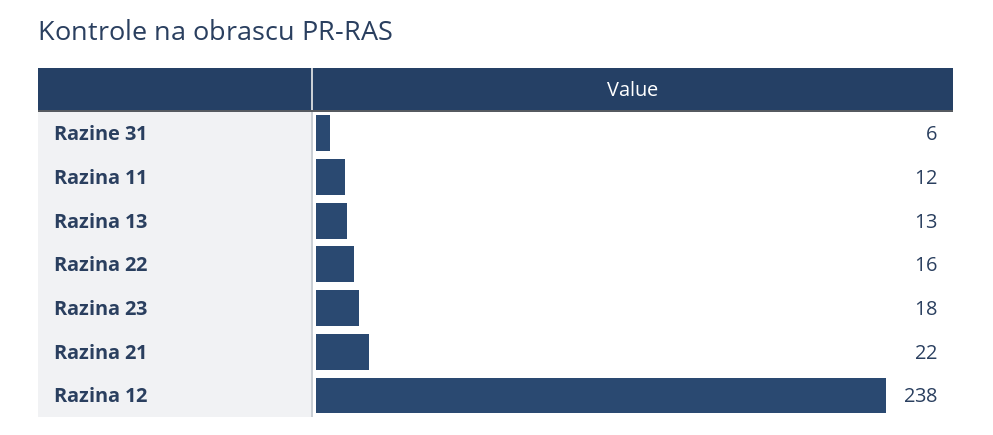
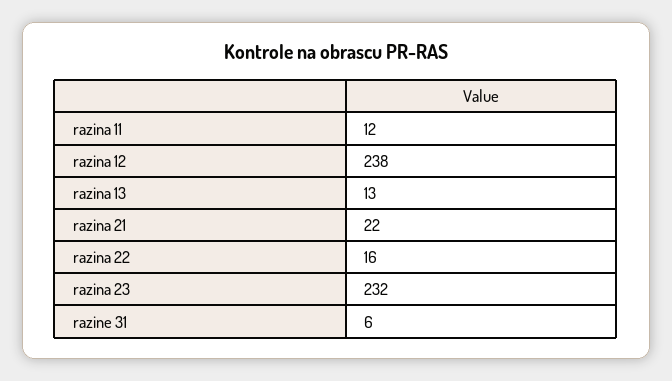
  {
    "Razine 31": 6,
    "Razina 11": 12,
    "Razina 13": 13,
    "Razina 22": 16,
-   "Razina 23": 18,
+   "Razina 23": 232,
    "Razina 21": 22,
    "Razina 12": 238
  }

